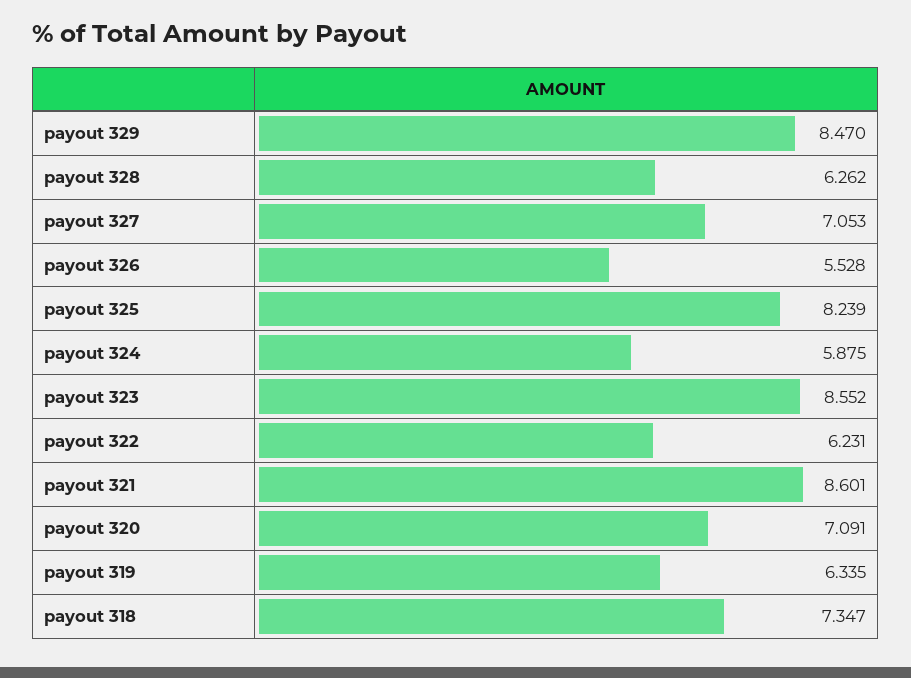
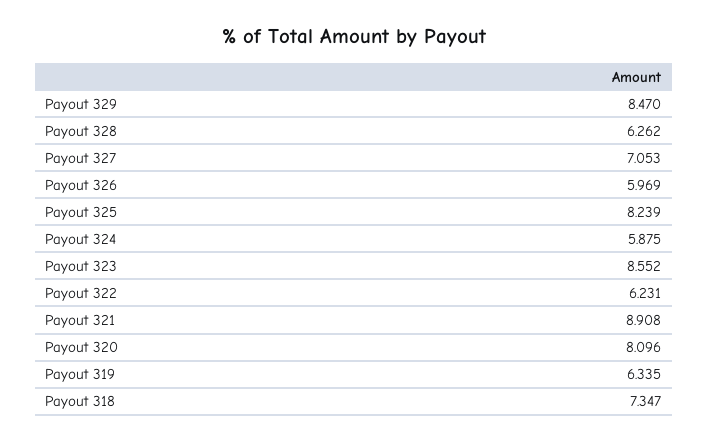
  {
    "payout 329": 8.47,
    "payout 328": 6.262,
    "payout 327": 7.053,
-   "payout 326": 5.528,
+   "payout 326": 5.969,
    "payout 325": 8.239,
    "payout 324": 5.875,
    "payout 323": 8.552,
    "payout 322": 6.231,
-   "payout 321": 8.601,
+   "payout 321": 8.908,
-   "payout 320": 7.091,
+   "payout 320": 8.096,
    "payout 319": 6.335,
    "payout 318": 7.347
  }

